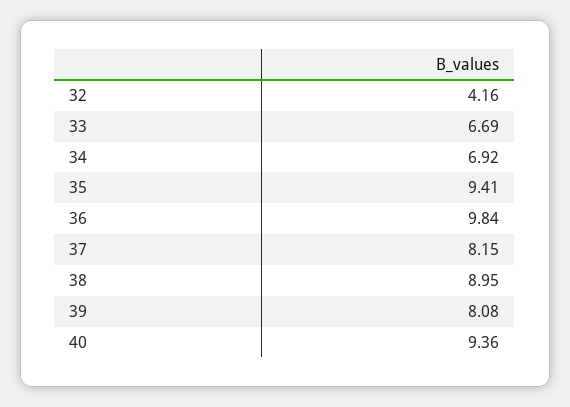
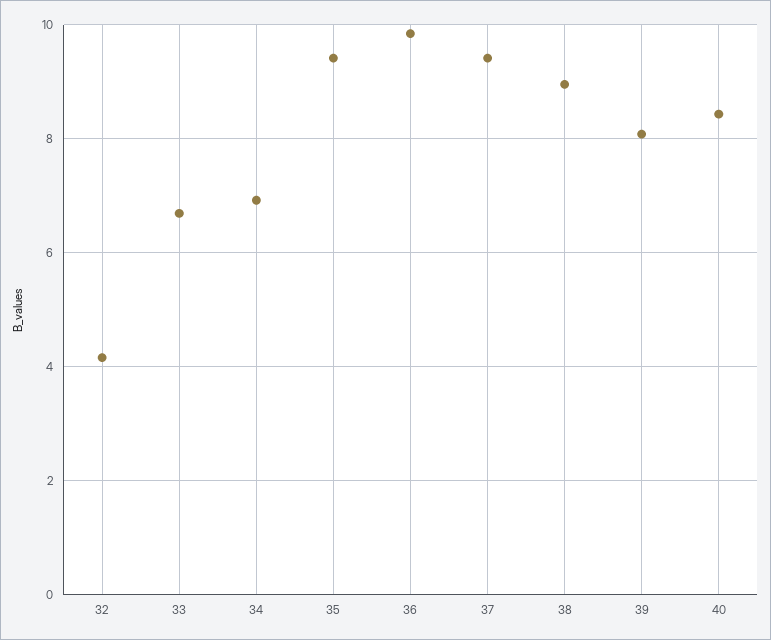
  {
    "32": 4.16,
    "33": 6.69,
    "34": 6.92,
    "35": 9.41,
    "36": 9.84,
-   "37": 8.15,
+   "37": 9.4,
    "38": 8.95,
    "39": 8.08,
-   "40": 9.36
+   "40": 8.4
  }

